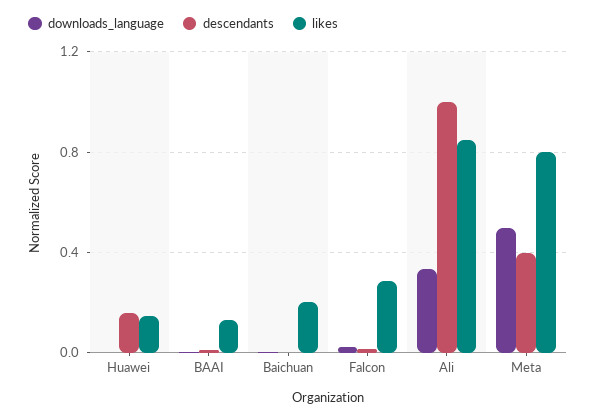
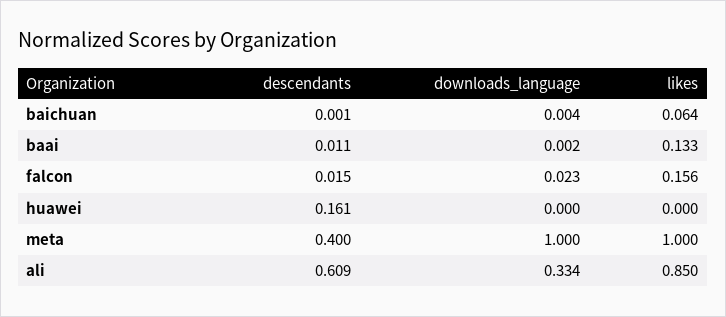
  {
    "downloads_language": {
      "Huawei": 0,
      "BAAI": 0.002,
      "Baichuan": 0.004,
      "Falcon": 0.023,
      "Ali": 0.334,
-     "Meta": 0.5
+     "Meta": 1
    },
    "descendants": {
      "Huawei": 0.161,
      "BAAI": 0.011,
      "Baichuan": 0.001,
      "Falcon": 0.015,
-     "Ali": 1,
+     "Ali": 0.609,
      "Meta": 0.4
    },
    "likes": {
-     "Huawei": 0.15,
+     "Huawei": 0,
      "BAAI": 0.133,
-     "Baichuan": 0.2,
+     "Baichuan": 0.064,
-     "Falcon": 0.3,
+     "Falcon": 0.156,
      "Ali": 0.85,
-     "Meta": 0.8
+     "Meta": 1
    }
  }

